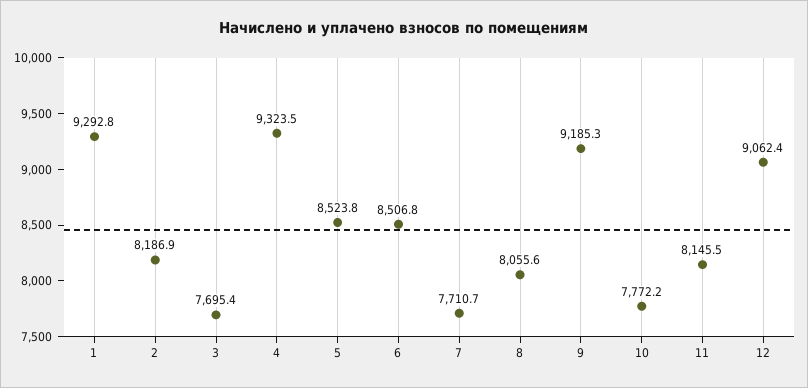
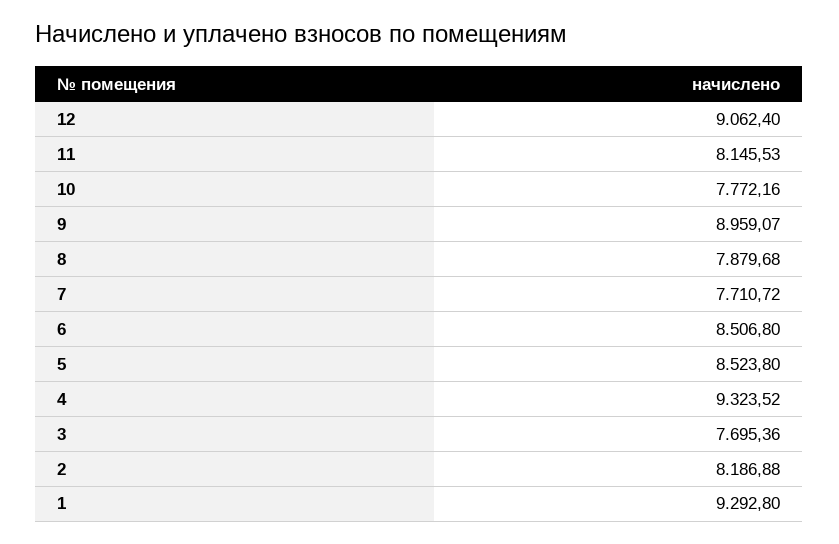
  {
    "1": 9292.8,
    "2": 8186.88,
    "3": 7695.36,
    "4": 9323.52,
    "5": 8523.8,
    "6": 8506.8,
    "7": 7710.72,
-   "8": 8055.6,
+   "8": 7879.68,
-   "9": 9185.3,
+   "9": 8959.07,
    "10": 7772.16,
    "11": 8145.53,
    "12": 9062.4
  }

